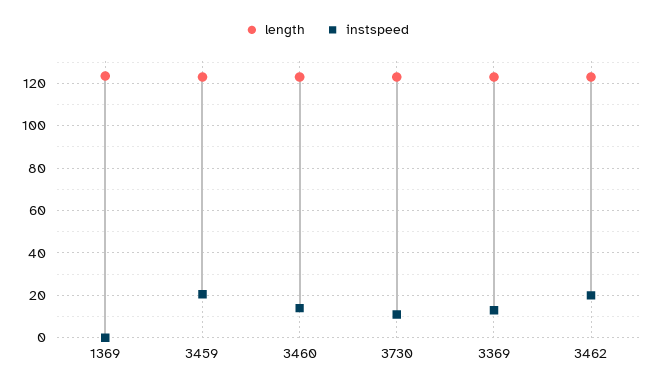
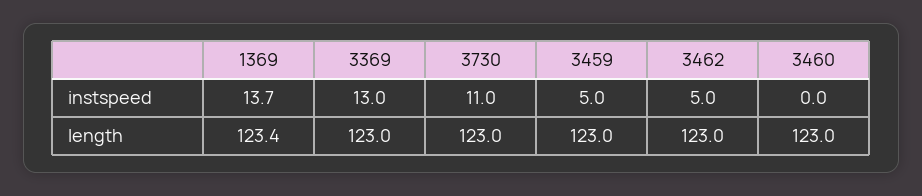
  {
    "length": {
      "1369": 123.4,
      "3459": 123,
      "3460": 123,
      "3730": 123,
      "3369": 123,
      "3462": 123
    },
    "instspeed": {
-     "1369": 0,
+     "1369": 13.7,
-     "3459": 20,
+     "3459": 5,
-     "3460": 15,
+     "3460": 0,
      "3730": 11,
      "3369": 13,
-     "3462": 20
+     "3462": 5
    }
  }

